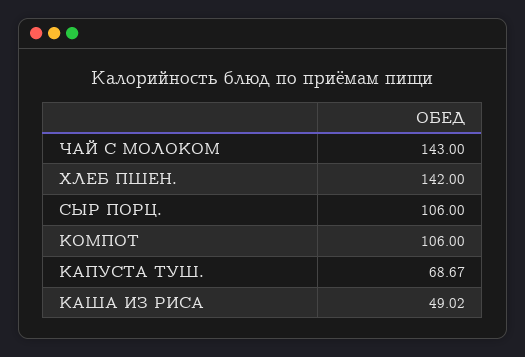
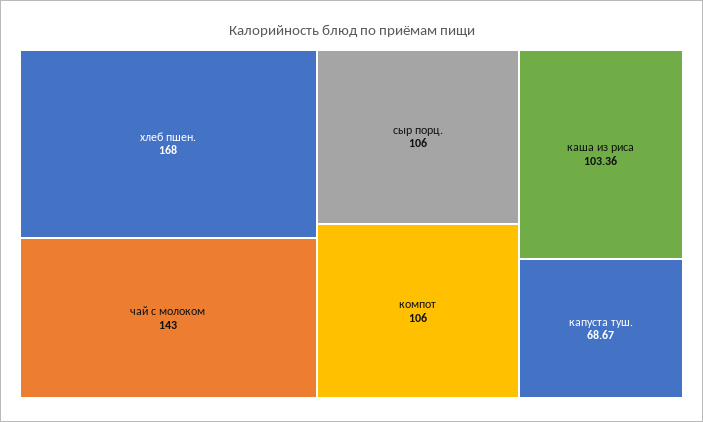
  {
    "ЧАЙ С МОЛОКОМ": 143,
-   "ХЛЕБ ПШЕН.": 142,
+   "ХЛЕБ ПШЕН.": 168,
    "СЫР ПОРЦ.": 106,
    "КОМПОТ": 106,
    "КАПУСТА ТУШ.": 68.67,
-   "КАША ИЗ РИСА": 49.02
+   "КАША ИЗ РИСА": 103.36
  }

